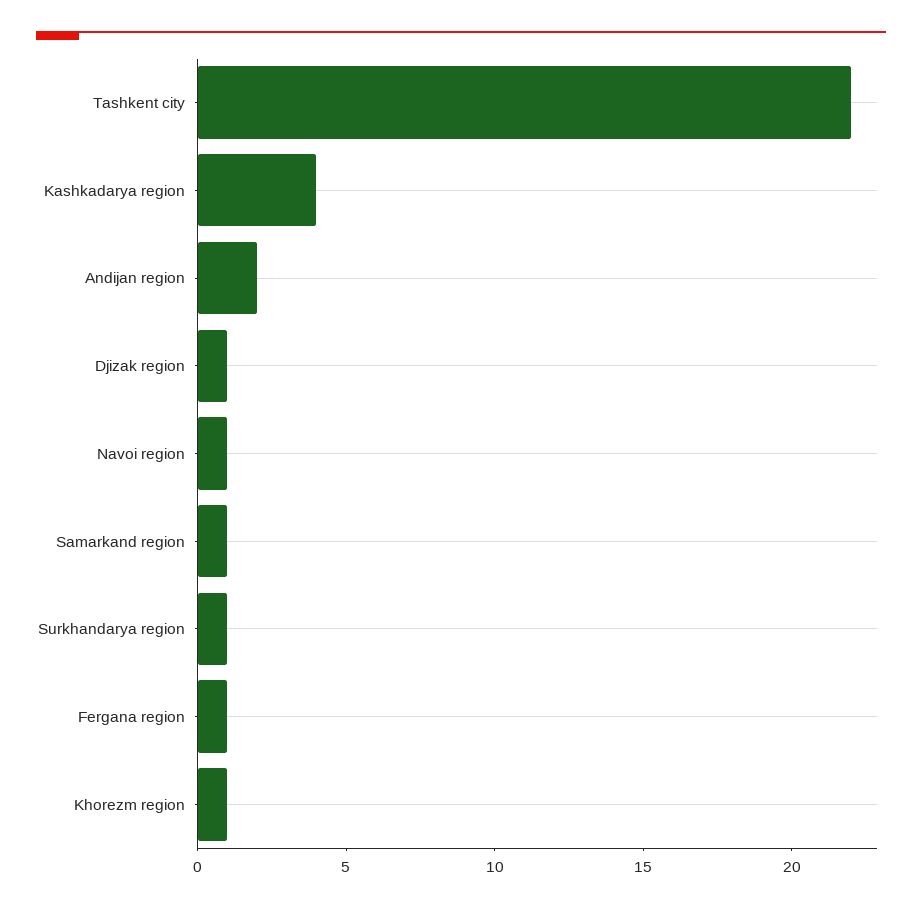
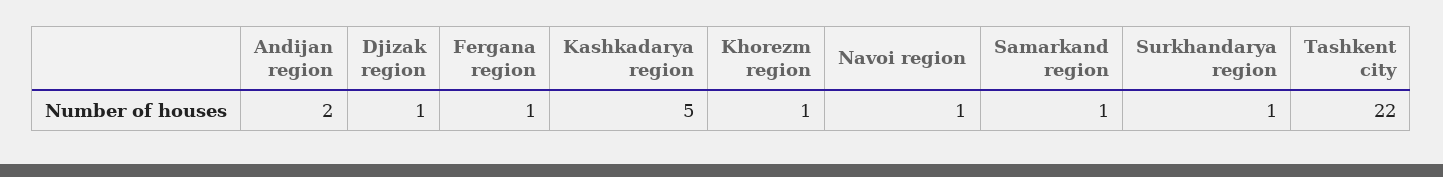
  {
    "Tashkent city": 22,
-   "Kashkadarya region": 4,
+   "Kashkadarya region": 5,
    "Andijan region": 2,
    "Djizak region": 1,
    "Navoi region": 1,
    "Samarkand region": 1,
    "Surkhandarya region": 1,
    "Fergana region": 1,
    "Khorezm region": 1
  }

